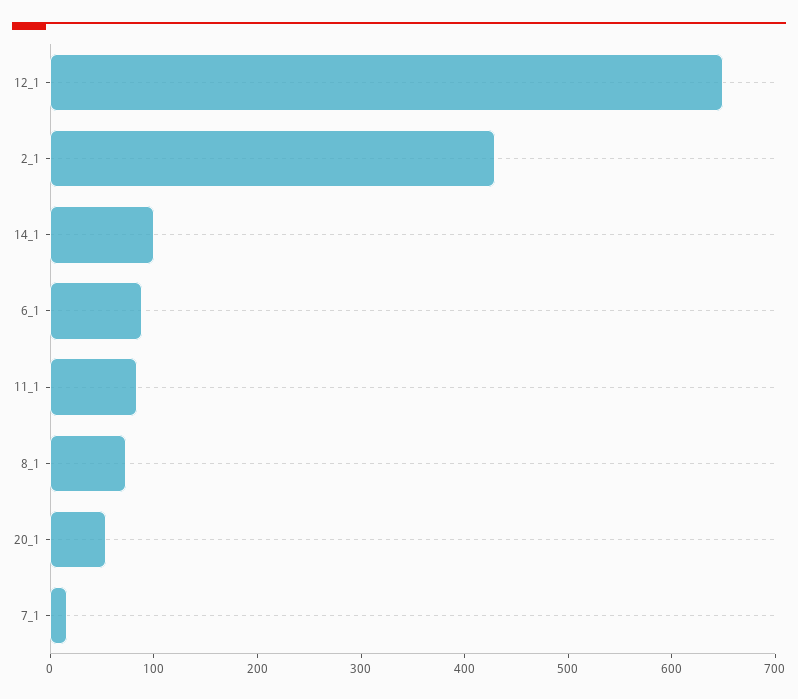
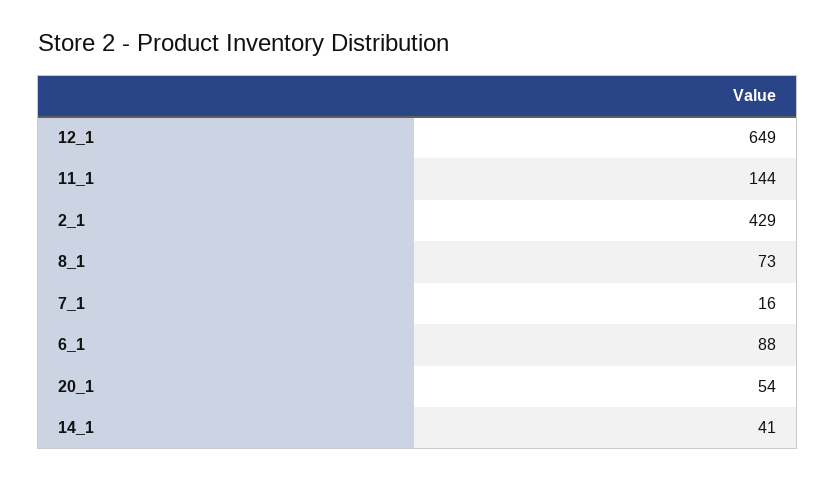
  {
    "12_1": 649,
    "2_1": 429,
-   "14_1": 100,
+   "14_1": 41,
    "6_1": 88,
-   "11_1": 80,
+   "11_1": 144,
    "8_1": 73,
    "20_1": 54,
    "7_1": 16
  }

